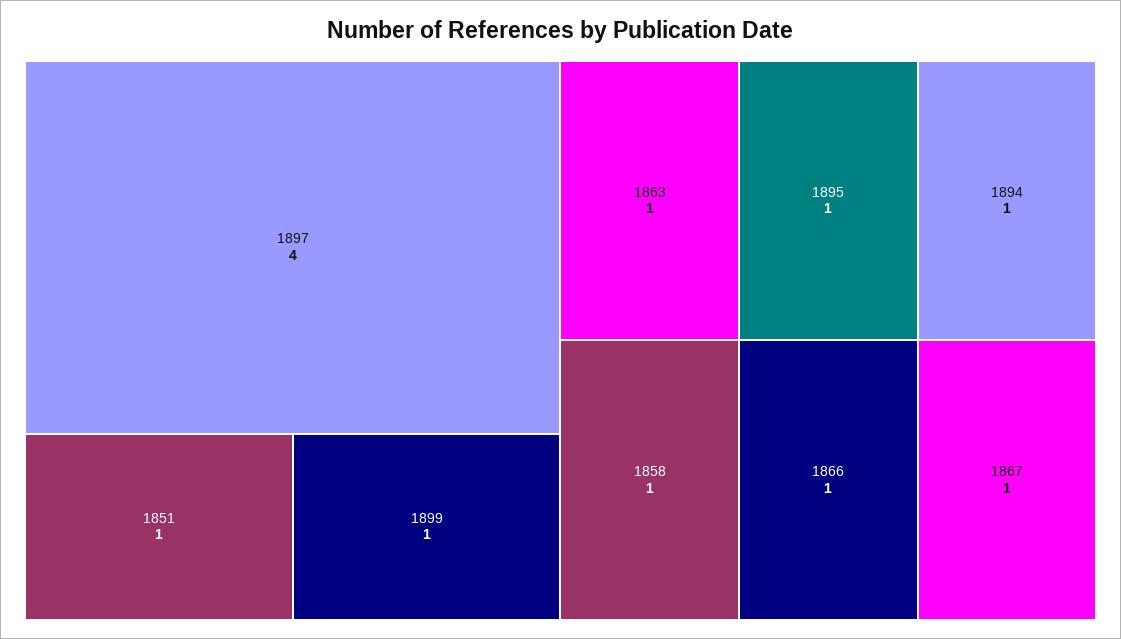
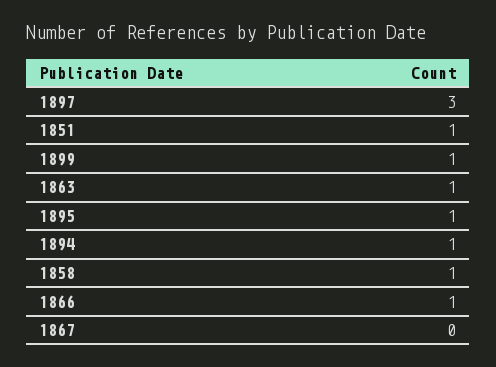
  {
-   "1897": 4,
+   "1897": 3,
    "1851": 1,
    "1899": 1,
    "1863": 1,
    "1895": 1,
    "1894": 1,
    "1858": 1,
    "1866": 1,
-   "1867": 1
+   "1867": 0
  }

